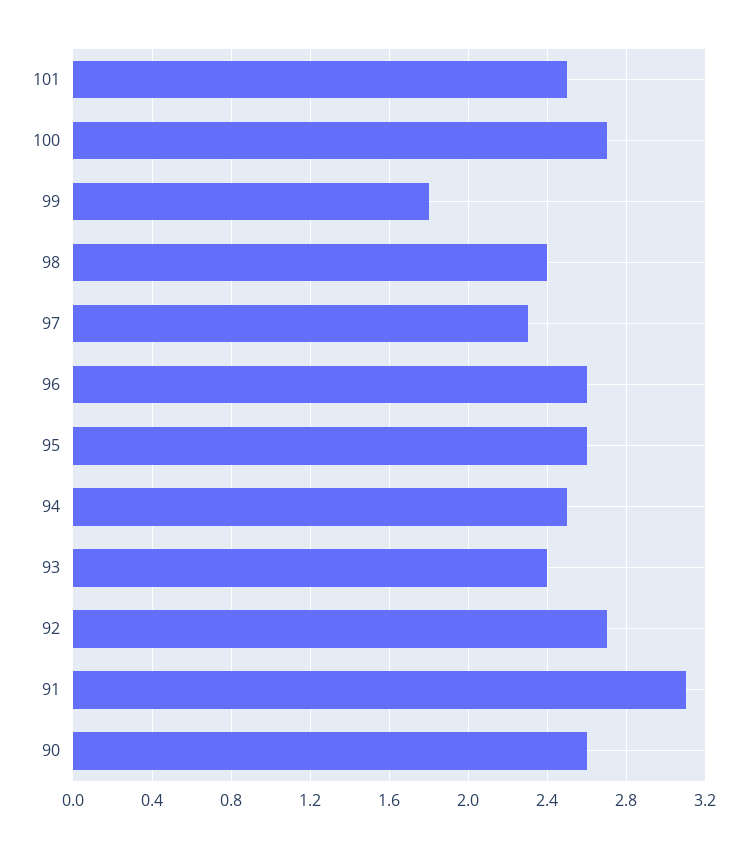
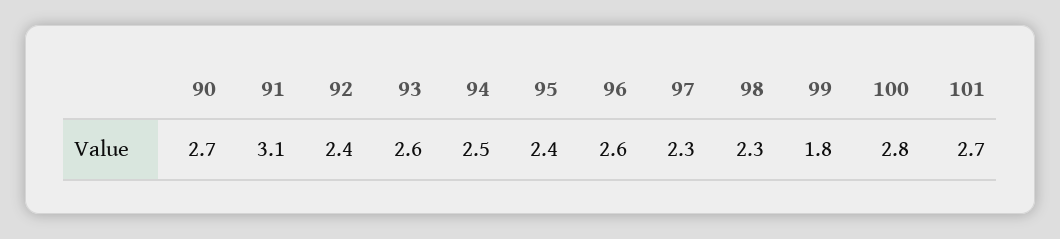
  {
-   "101": 2.5,
+   "101": 2.7,
-   "100": 2.7,
+   "100": 2.8,
    "99": 1.8,
-   "98": 2.4,
+   "98": 2.3,
    "97": 2.3,
    "96": 2.6,
-   "95": 2.6,
+   "95": 2.4,
    "94": 2.5,
-   "93": 2.4,
+   "93": 2.6,
-   "92": 2.7,
+   "92": 2.4,
    "91": 3.1,
-   "90": 2.6
+   "90": 2.7
  }

